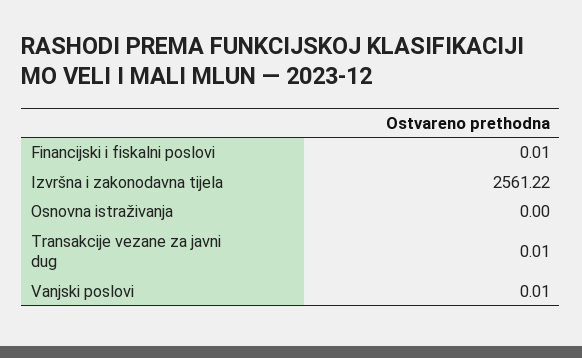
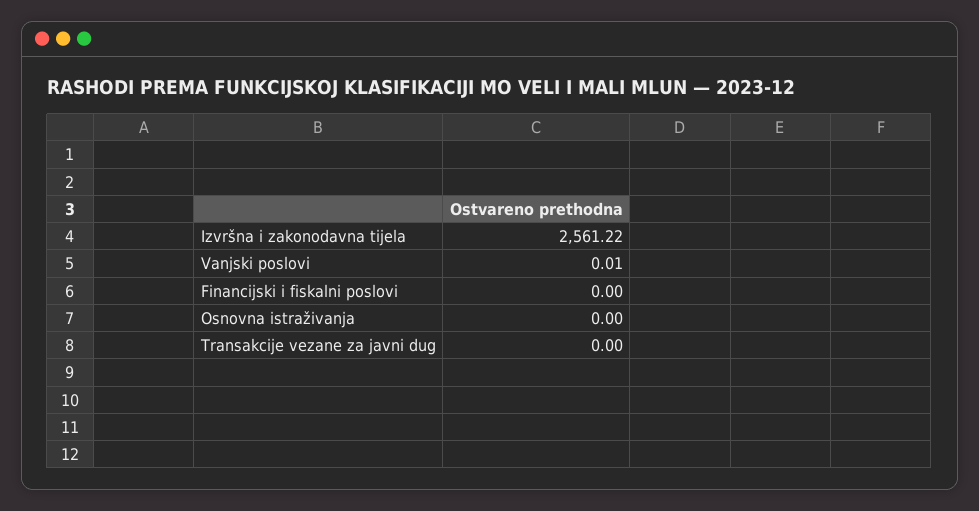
  {
-   "Financijski i fiskalni poslovi": 0.01,
+   "Financijski i fiskalni poslovi": 0,
    "Izvršna i zakonodavna tijela": 2561.22,
    "Osnovna istraživanja": 0,
-   "Transakcije vezane za javni dug": 0.01,
+   "Transakcije vezane za javni dug": 0,
    "Vanjski poslovi": 0.01
  }

